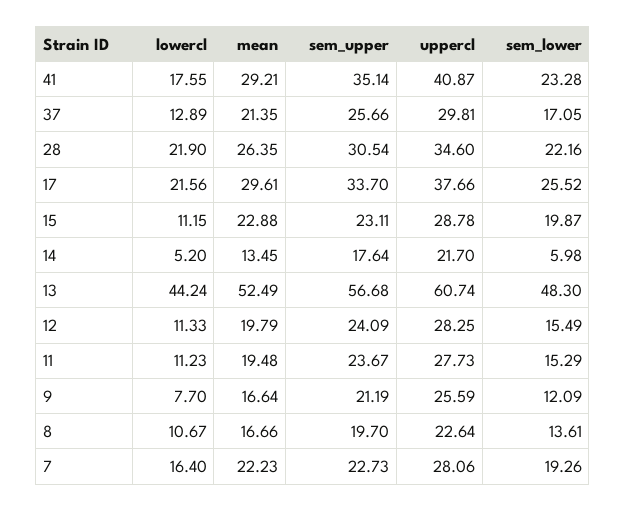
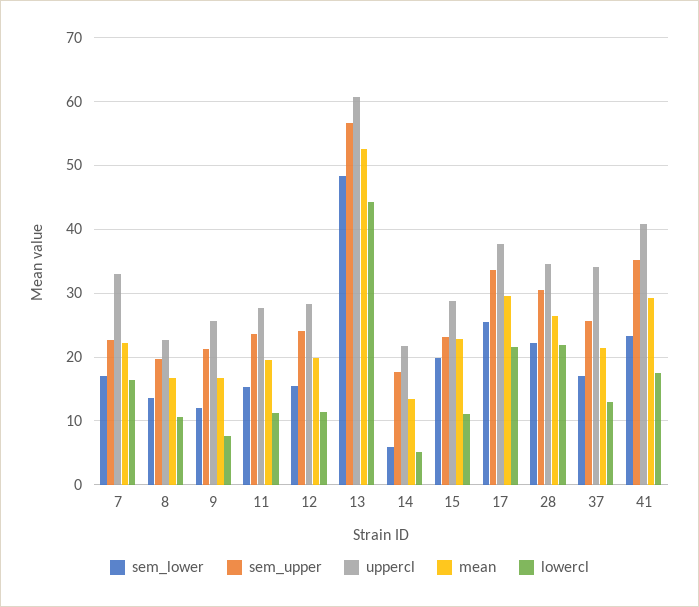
  {
    "lowercl": {
      "41": 17.55,
      "37": 12.89,
      "28": 21.9,
      "17": 21.56,
      "15": 11.15,
      "14": 5.2,
      "13": 44.24,
      "12": 11.33,
      "11": 11.23,
      "9": 7.7,
      "8": 10.67,
      "7": 16.4
    },
    "mean": {
      "41": 29.21,
      "37": 21.35,
      "28": 26.35,
      "17": 29.61,
      "15": 22.88,
      "14": 13.45,
      "13": 52.49,
      "12": 19.79,
      "11": 19.48,
      "9": 16.64,
      "8": 16.66,
      "7": 22.23
    },
    "sem_upper": {
      "41": 35.14,
      "37": 25.66,
      "28": 30.54,
      "17": 33.7,
      "15": 23.11,
      "14": 17.64,
      "13": 56.68,
      "12": 24.09,
      "11": 23.67,
      "9": 21.19,
      "8": 19.7,
      "7": 22.73
    },
    "uppercl": {
      "41": 40.87,
-     "37": 29.81,
+     "37": 34,
      "28": 34.6,
      "17": 37.66,
      "15": 28.78,
      "14": 21.7,
      "13": 60.74,
      "12": 28.25,
      "11": 27.73,
      "9": 25.59,
      "8": 22.64,
-     "7": 28.06
+     "7": 33
    },
    "sem_lower": {
      "41": 23.28,
      "37": 17.05,
      "28": 22.16,
      "17": 25.52,
      "15": 19.87,
      "14": 5.98,
      "13": 48.3,
      "12": 15.49,
      "11": 15.29,
      "9": 12.09,
      "8": 13.61,
-     "7": 19.26
+     "7": 17
    }
  }

